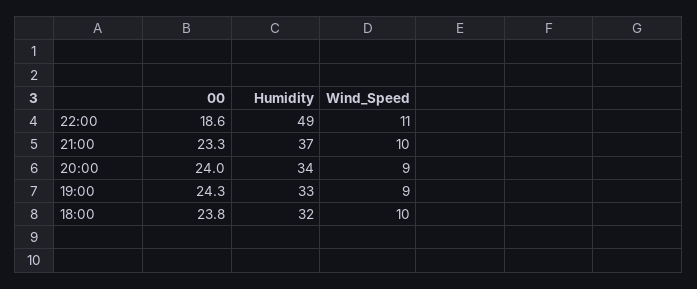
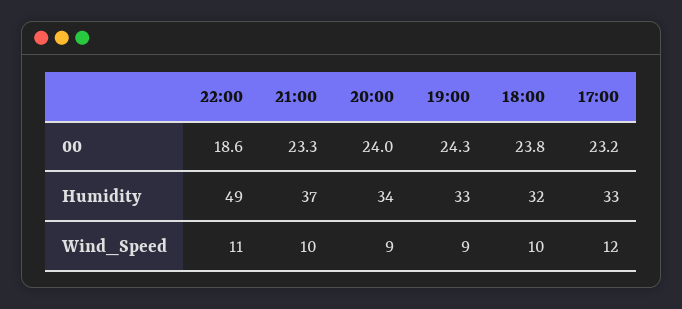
  {
    "00": {
      "22:00": 18.6,
      "21:00": 23.3,
      "20:00": 24,
      "19:00": 24.3,
-     "18:00": 23.8
+     "18:00": 23.8,
+     "17:00": 23.2
    },
    "Humidity": {
      "22:00": 49,
      "21:00": 37,
      "20:00": 34,
      "19:00": 33,
-     "18:00": 32
+     "18:00": 32,
+     "17:00": 33
    },
    "Wind_Speed": {
      "22:00": 11,
      "21:00": 10,
      "20:00": 9,
      "19:00": 9,
-     "18:00": 10
+     "18:00": 10,
+     "17:00": 12
    }
  }

